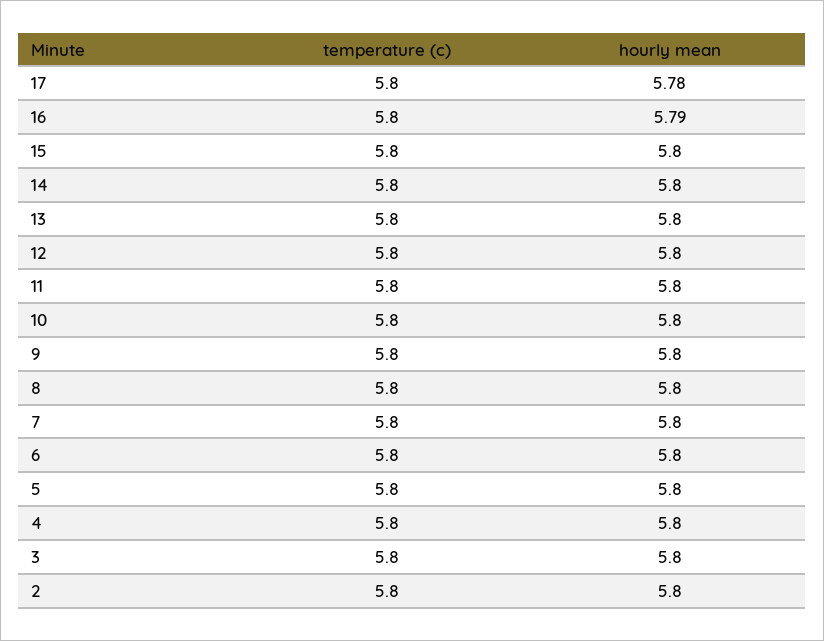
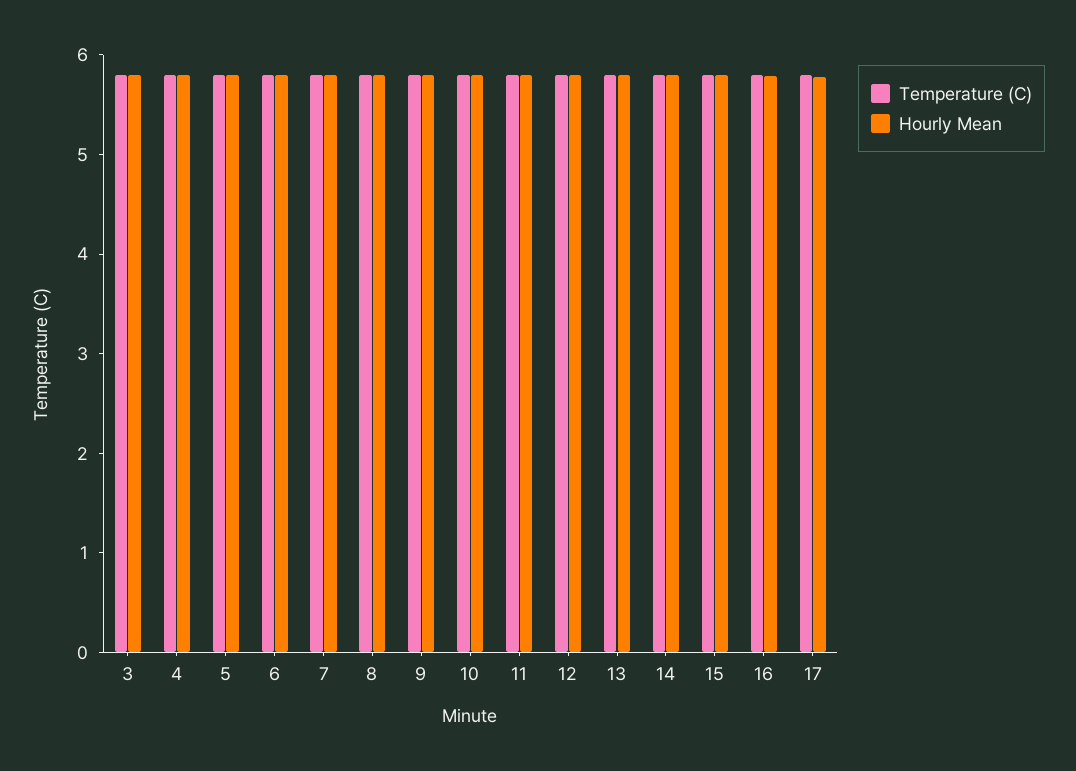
  {
    "temperature (c)": {
      "17": 5.8,
      "16": 5.8,
      "15": 5.8,
      "14": 5.8,
      "13": 5.8,
      "12": 5.8,
      "11": 5.8,
      "10": 5.8,
      "9": 5.8,
      "8": 5.8,
      "7": 5.8,
      "6": 5.8,
      "5": 5.8,
      "4": 5.8,
-     "3": 5.8,
+     "3": 5.8
-     "2": 5.8
    },
    "hourly mean": {
      "17": 5.78,
      "16": 5.79,
      "15": 5.8,
      "14": 5.8,
      "13": 5.8,
      "12": 5.8,
      "11": 5.8,
      "10": 5.8,
      "9": 5.8,
      "8": 5.8,
      "7": 5.8,
      "6": 5.8,
      "5": 5.8,
      "4": 5.8,
-     "3": 5.8,
+     "3": 5.8
-     "2": 5.8
    }
  }

